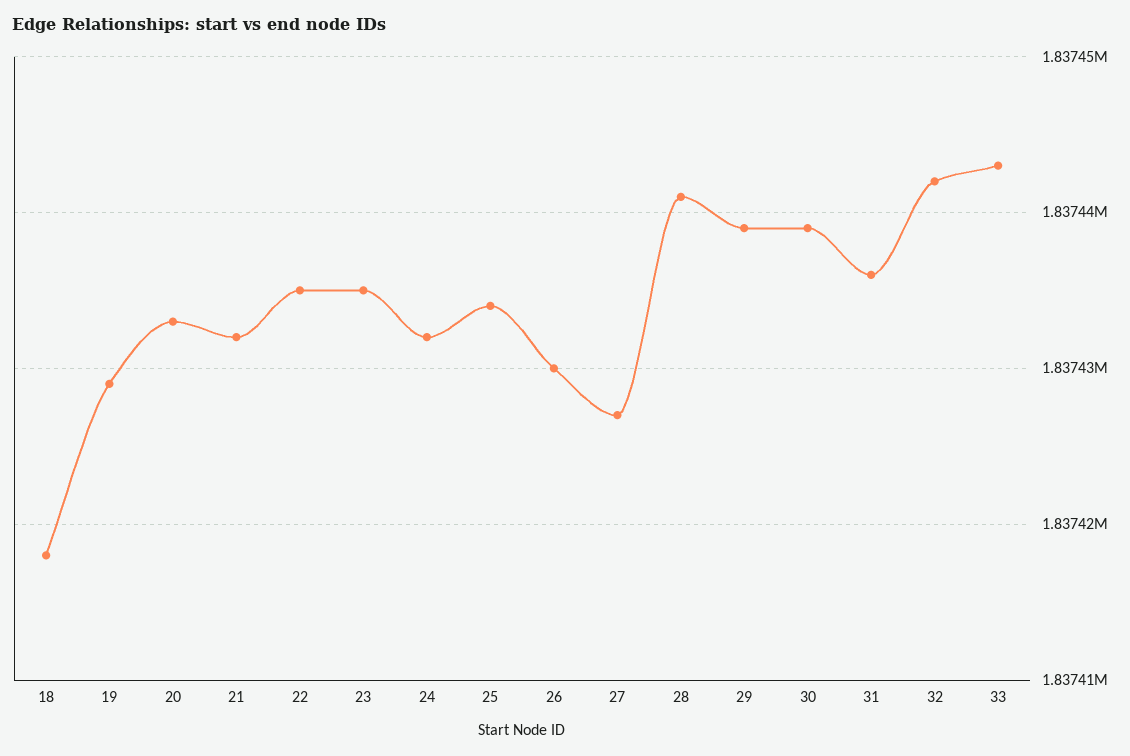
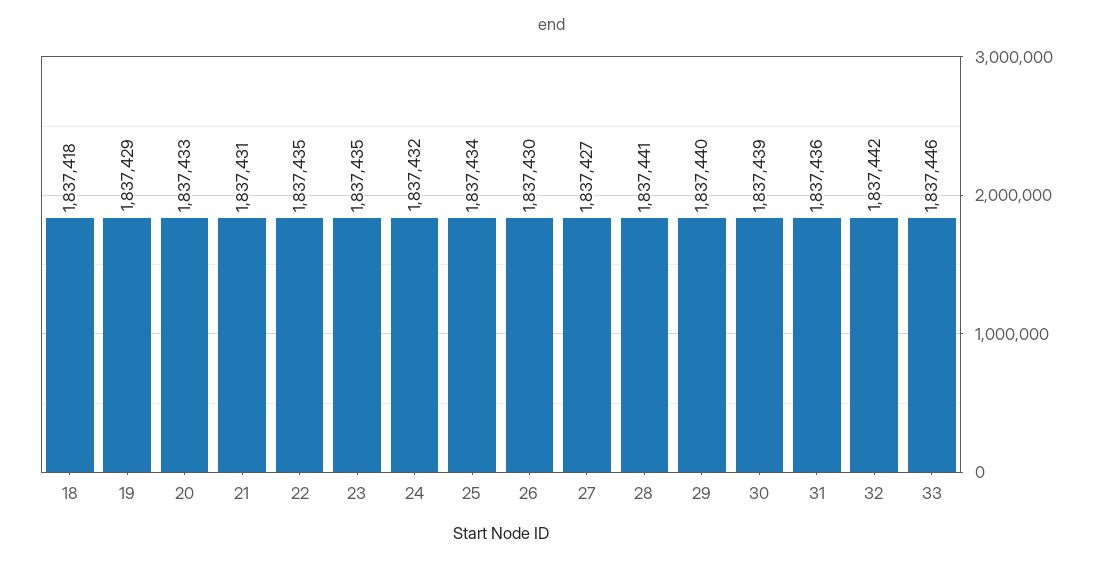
  {
    "18": 1837418,
    "19": 1837429,
    "20": 1837433,
-   "21": 1837432,
+   "21": 1837431,
    "22": 1837435,
    "23": 1837435,
    "24": 1837432,
    "25": 1837434,
    "26": 1837430,
    "27": 1837427,
    "28": 1837441,
-   "29": 1837439,
+   "29": 1837440,
    "30": 1837439,
    "31": 1837436,
    "32": 1837442,
-   "33": 1837443
+   "33": 1837446
  }

